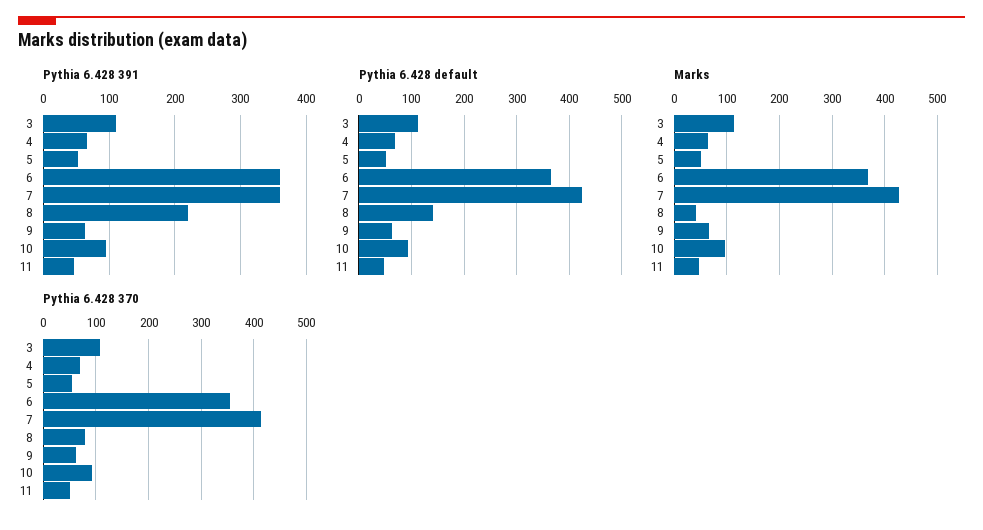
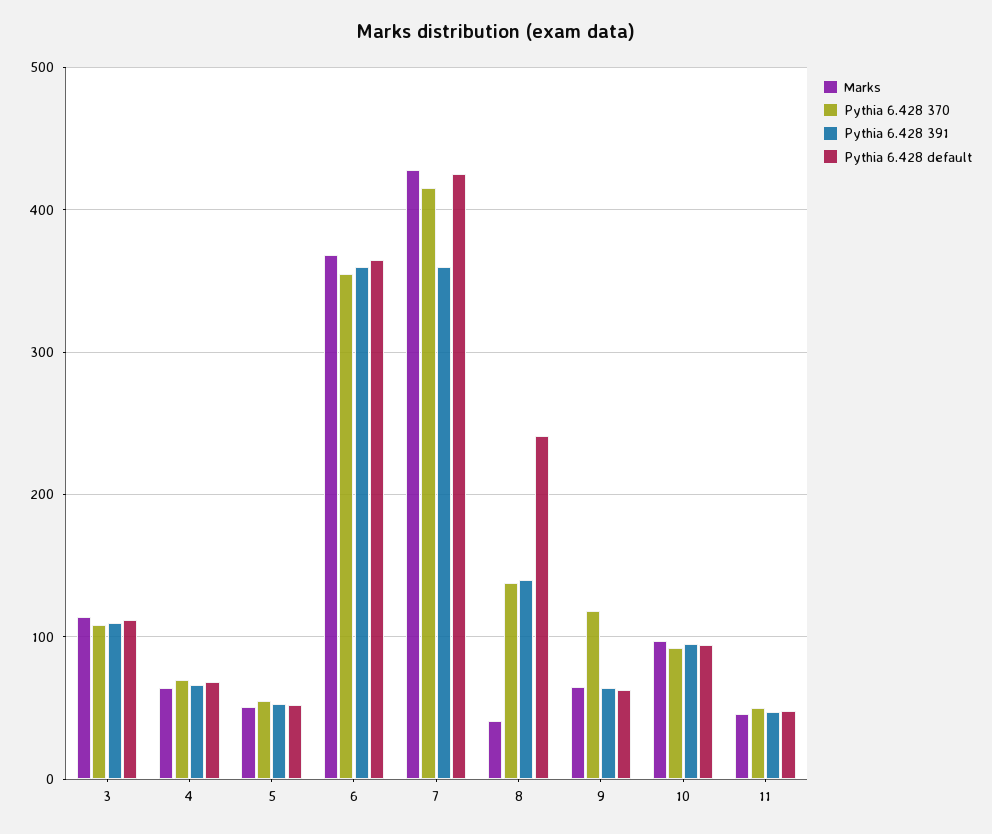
  {
    "Pythia 6.428 391": {
      "3": 110,
      "4": 70,
      "5": 50,
      "6": 360,
      "7": 360,
-     "8": 220,
+     "8": 140,
      "9": 60,
      "10": 100,
      "11": 50
    },
    "Pythia 6.428 default": {
      "3": 110,
      "4": 70,
      "5": 50,
      "6": 370,
      "7": 430,
-     "8": 140,
+     "8": 240,
      "9": 60,
      "10": 90,
      "11": 50
    },
    "Marks": {
      "3": 110,
      "4": 60,
      "5": 50,
      "6": 370,
      "7": 430,
      "8": 40,
      "9": 70,
      "10": 100,
      "11": 50
    },
    "Pythia 6.428 370": {
      "3": 110,
      "4": 70,
      "5": 60,
      "6": 360,
      "7": 420,
-     "8": 80,
+     "8": 140,
-     "9": 60,
+     "9": 120,
      "10": 90,
      "11": 50
    }
  }

